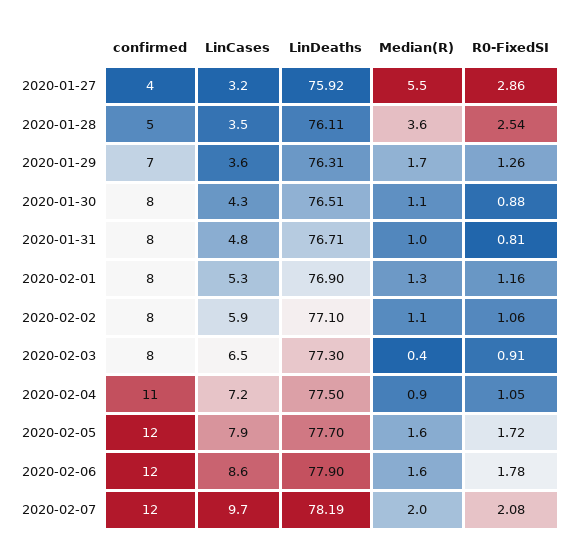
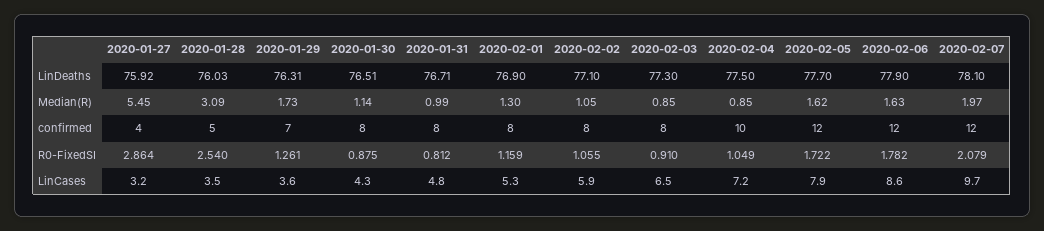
  {
    "confirmed": {
      "2020-01-27": 4,
      "2020-01-28": 5,
      "2020-01-29": 7,
      "2020-01-30": 8,
      "2020-01-31": 8,
      "2020-02-01": 8,
      "2020-02-02": 8,
      "2020-02-03": 8,
-     "2020-02-04": 11,
+     "2020-02-04": 10,
      "2020-02-05": 12,
      "2020-02-06": 12,
      "2020-02-07": 12
    },
    "LinCases": {
      "2020-01-27": 3.2,
      "2020-01-28": 3.5,
      "2020-01-29": 3.6,
      "2020-01-30": 4.3,
      "2020-01-31": 4.8,
      "2020-02-01": 5.3,
      "2020-02-02": 5.9,
      "2020-02-03": 6.5,
      "2020-02-04": 7.2,
      "2020-02-05": 7.9,
      "2020-02-06": 8.6,
      "2020-02-07": 9.7
    },
    "LinDeaths": {
      "2020-01-27": 75.92,
-     "2020-01-28": 76.11,
+     "2020-01-28": 76.03,
      "2020-01-29": 76.31,
      "2020-01-30": 76.51,
      "2020-01-31": 76.71,
      "2020-02-01": 76.9,
      "2020-02-02": 77.1,
      "2020-02-03": 77.3,
      "2020-02-04": 77.5,
      "2020-02-05": 77.7,
      "2020-02-06": 77.9,
-     "2020-02-07": 78.19
+     "2020-02-07": 78.1
    },
    "Median(R)": {
      "2020-01-27": 5.45,
-     "2020-01-28": 3.6,
+     "2020-01-28": 3.09,
      "2020-01-29": 1.73,
      "2020-01-30": 1.14,
      "2020-01-31": 0.99,
      "2020-02-01": 1.3,
      "2020-02-02": 1.05,
-     "2020-02-03": 0.4,
+     "2020-02-03": 0.85,
      "2020-02-04": 0.85,
      "2020-02-05": 1.62,
      "2020-02-06": 1.63,
      "2020-02-07": 1.97
    },
    "R0-FixedSI": {
      "2020-01-27": 2.864,
      "2020-01-28": 2.54,
      "2020-01-29": 1.261,
      "2020-01-30": 0.875,
      "2020-01-31": 0.812,
      "2020-02-01": 1.159,
      "2020-02-02": 1.055,
      "2020-02-03": 0.91,
      "2020-02-04": 1.049,
      "2020-02-05": 1.722,
      "2020-02-06": 1.782,
      "2020-02-07": 2.079
    }
  }

